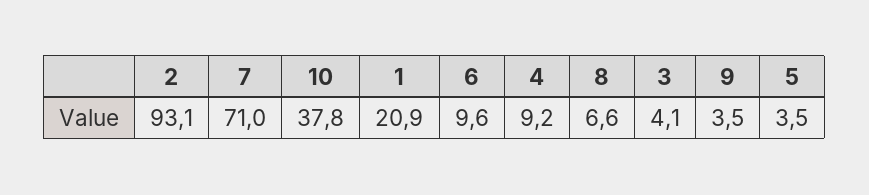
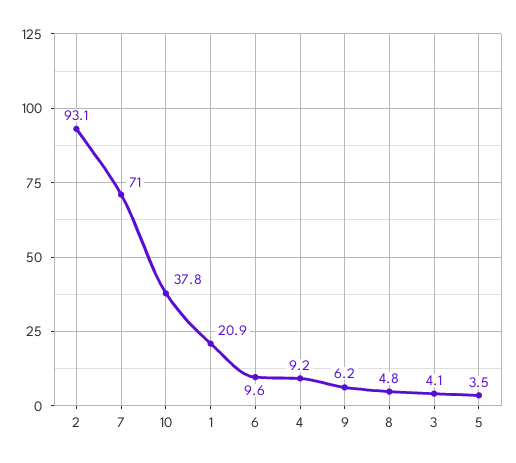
  {
    "2": 93.1,
    "7": 71,
    "10": 37.8,
    "1": 20.9,
    "6": 9.6,
    "4": 9.2,
-   "8": 6.6,
+   "8": 4.8,
    "3": 4.1,
-   "9": 3.5,
+   "9": 6.2,
    "5": 3.5
  }

